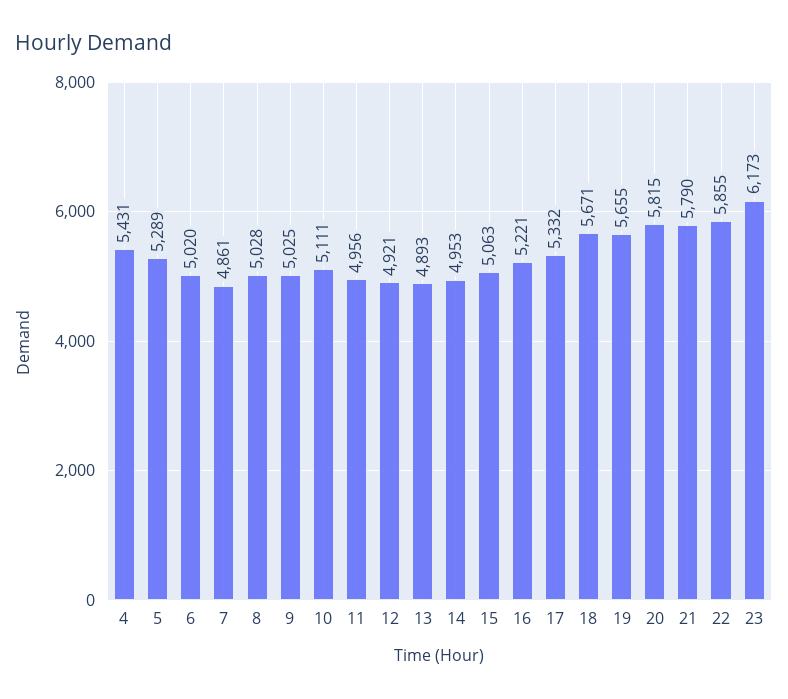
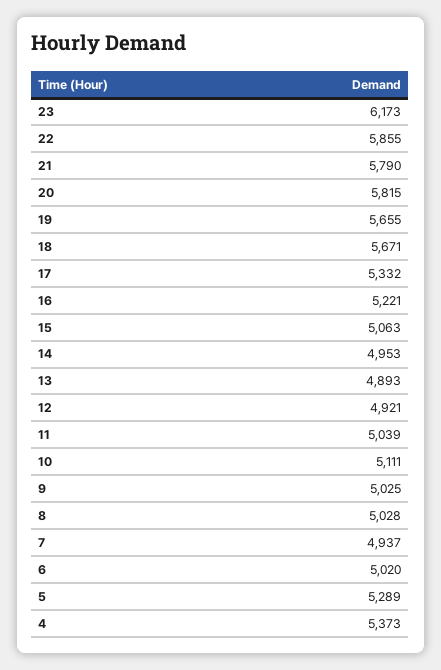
  {
-   "4": 5431,
+   "4": 5373,
    "5": 5289,
    "6": 5020,
-   "7": 4861,
+   "7": 4937,
    "8": 5028,
    "9": 5025,
    "10": 5111,
-   "11": 4956,
+   "11": 5039,
    "12": 4921,
    "13": 4893,
    "14": 4953,
    "15": 5063,
    "16": 5221,
    "17": 5332,
    "18": 5671,
    "19": 5655,
    "20": 5815,
    "21": 5790,
    "22": 5855,
    "23": 6173
  }

